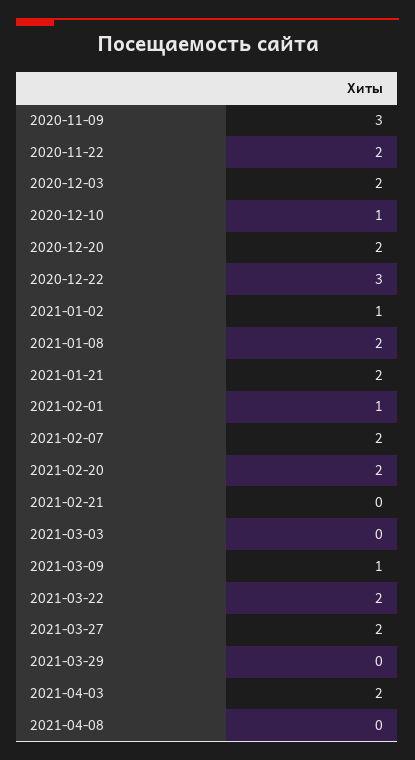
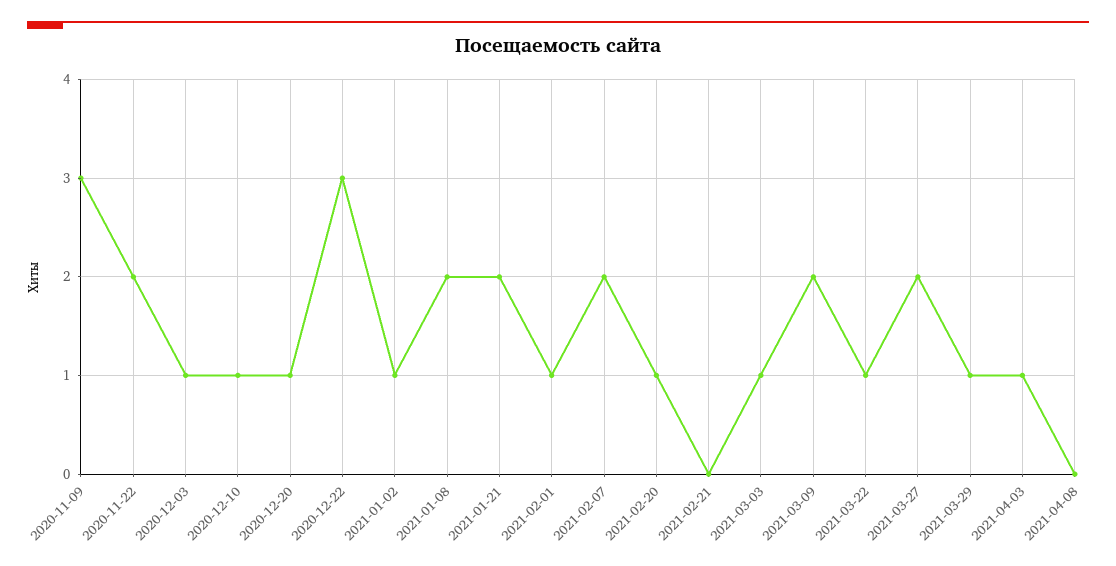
  {
    "2020-11-09": 3,
    "2020-11-22": 2,
-   "2020-12-03": 2,
+   "2020-12-03": 1,
    "2020-12-10": 1,
-   "2020-12-20": 2,
+   "2020-12-20": 1,
    "2020-12-22": 3,
    "2021-01-02": 1,
    "2021-01-08": 2,
    "2021-01-21": 2,
    "2021-02-01": 1,
    "2021-02-07": 2,
-   "2021-02-20": 2,
+   "2021-02-20": 1,
    "2021-02-21": 0,
-   "2021-03-03": 0,
+   "2021-03-03": 1,
-   "2021-03-09": 1,
+   "2021-03-09": 2,
-   "2021-03-22": 2,
+   "2021-03-22": 1,
    "2021-03-27": 2,
-   "2021-03-29": 0,
+   "2021-03-29": 1,
-   "2021-04-03": 2,
+   "2021-04-03": 1,
    "2021-04-08": 0
  }

